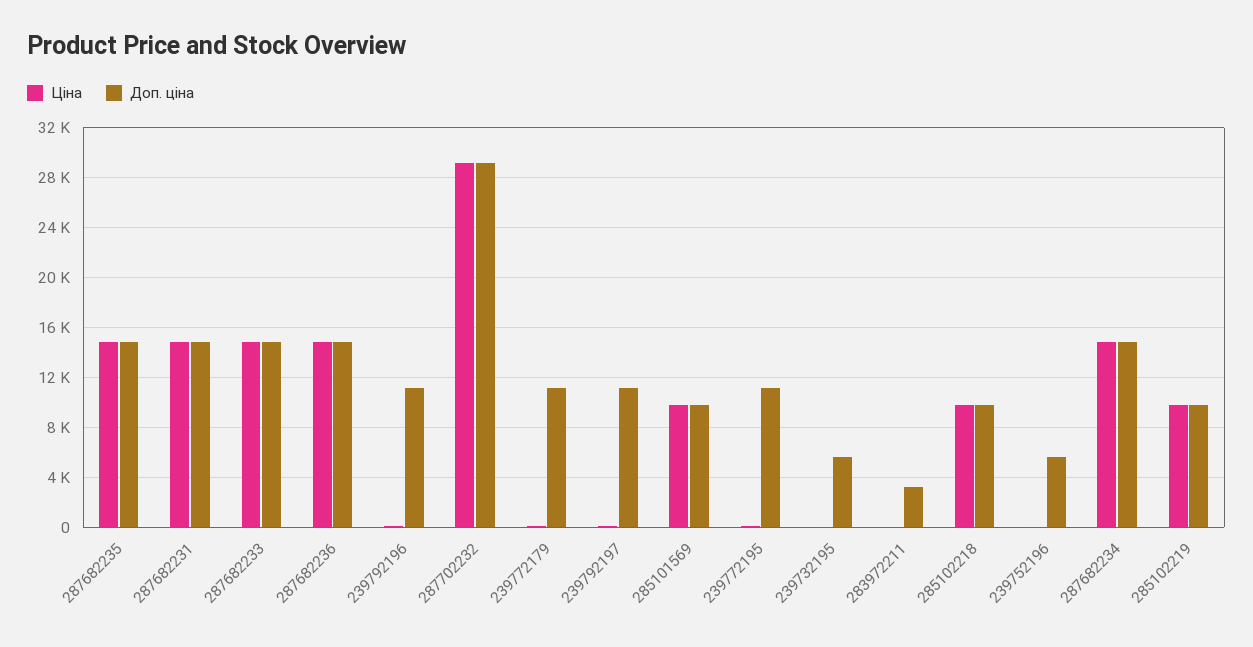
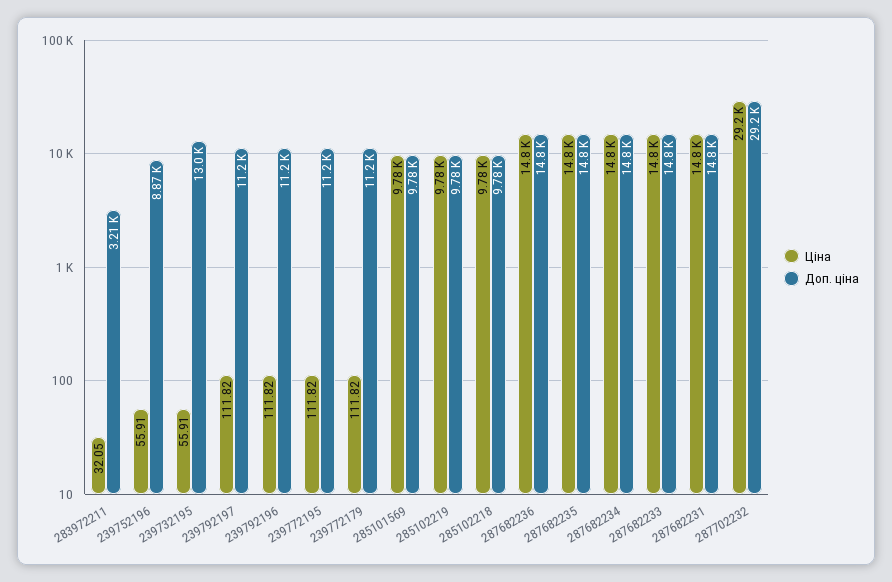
  {
    "Ціна": {
      "287682235": 14800,
      "287682231": 14800,
      "287682233": 14800,
      "287682236": 14800,
      "239792196": 111.82,
      "287702232": 29200,
      "239772179": 111.82,
      "239792197": 111.82,
      "285101569": 9780,
      "239772195": 111.82,
      "239732195": 55.91,
      "283972211": 32.05,
      "285102218": 9780,
      "239752196": 55.91,
      "287682234": 14800,
      "285102219": 9780
    },
    "Доп. ціна": {
      "287682235": 14800,
      "287682231": 14800,
      "287682233": 14800,
      "287682236": 14800,
      "239792196": 11200,
      "287702232": 29200,
      "239772179": 11200,
      "239792197": 11200,
      "285101569": 9780,
      "239772195": 11200,
-     "239732195": 5500,
+     "239732195": 13000,
      "283972211": 3210,
      "285102218": 9780,
-     "239752196": 5500,
+     "239752196": 8870,
      "287682234": 14800,
      "285102219": 9780
    }
  }

